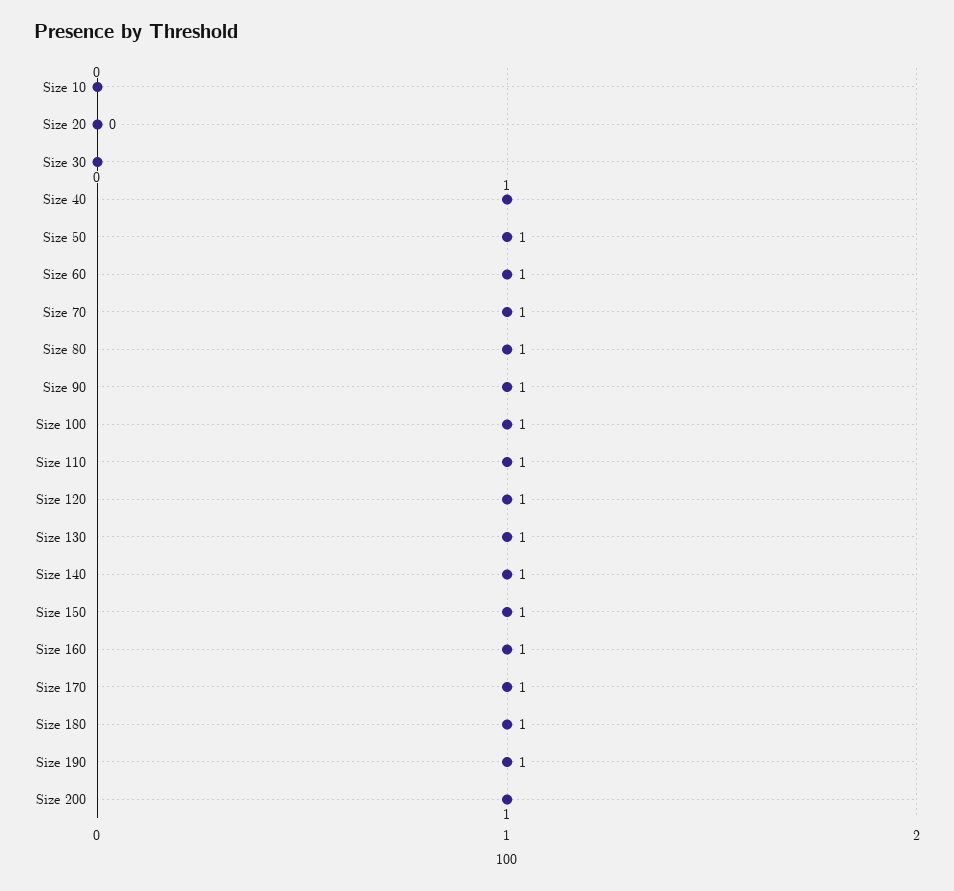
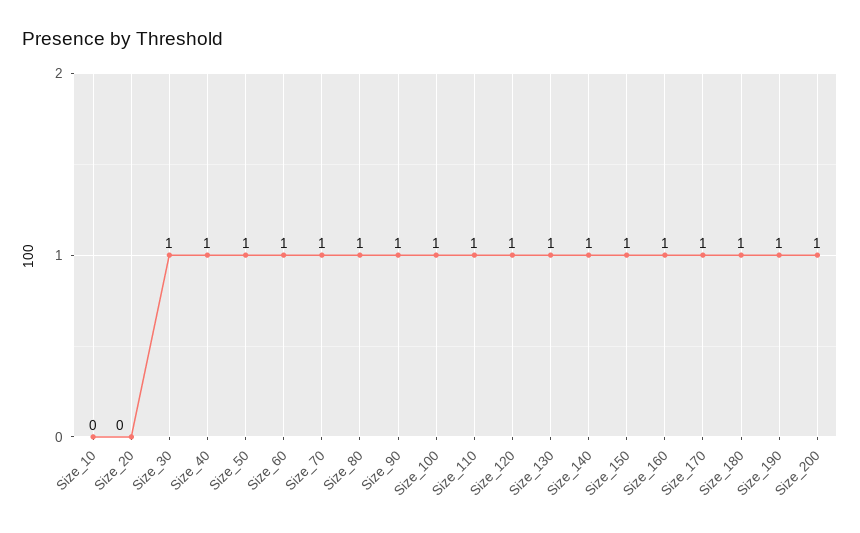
  {
    "Size 10": 0,
    "Size 20": 0,
-   "Size 30": 0,
+   "Size 30": 1,
    "Size 40": 1,
    "Size 50": 1,
    "Size 60": 1,
    "Size 70": 1,
    "Size 80": 1,
    "Size 90": 1,
    "Size 100": 1,
    "Size 110": 1,
    "Size 120": 1,
    "Size 130": 1,
    "Size 140": 1,
    "Size 150": 1,
    "Size 160": 1,
    "Size 170": 1,
    "Size 180": 1,
    "Size 190": 1,
    "Size 200": 1
  }

